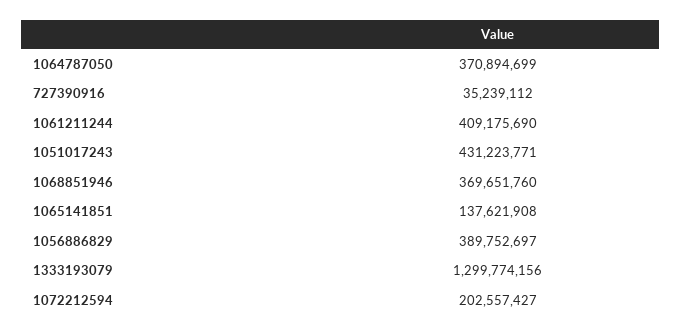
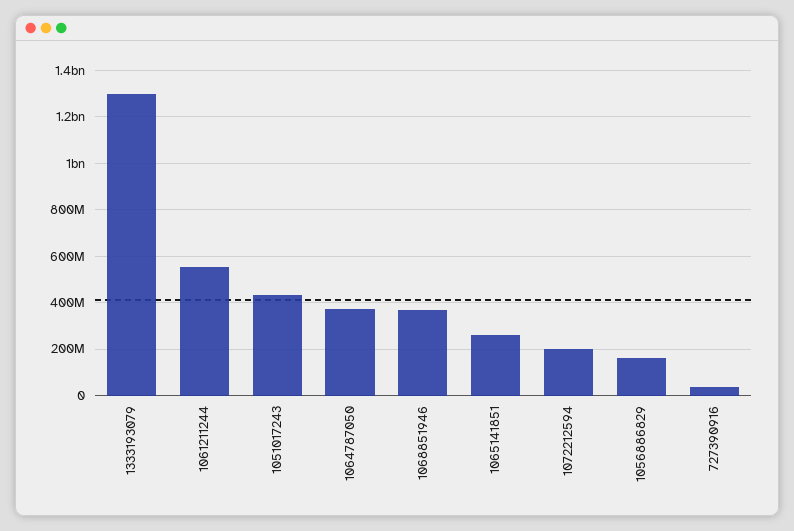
  {
    "1064787050": 370894699,
    "727390916": 35239112,
-   "1061211244": 409175690,
+   "1061211244": 550000000,
    "1051017243": 431223771,
    "1068851946": 369651760,
-   "1065141851": 137621908,
+   "1065141851": 250000000,
-   "1056886829": 389752697,
+   "1056886829": 150000000,
    "1333193079": 1299774156,
    "1072212594": 202557427
  }

